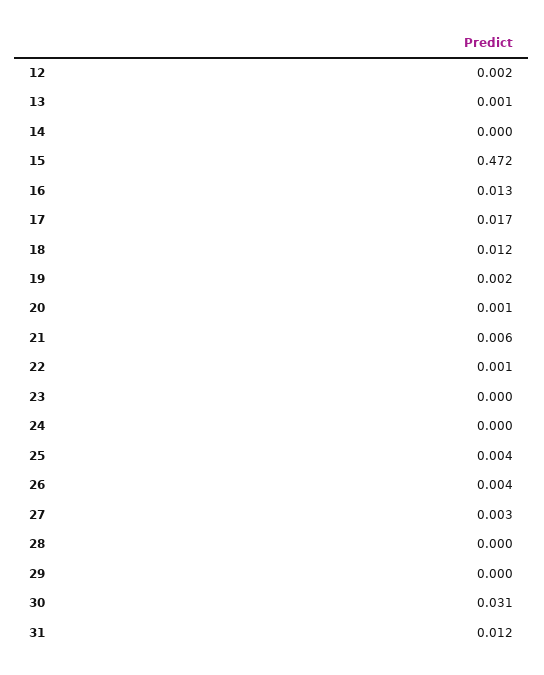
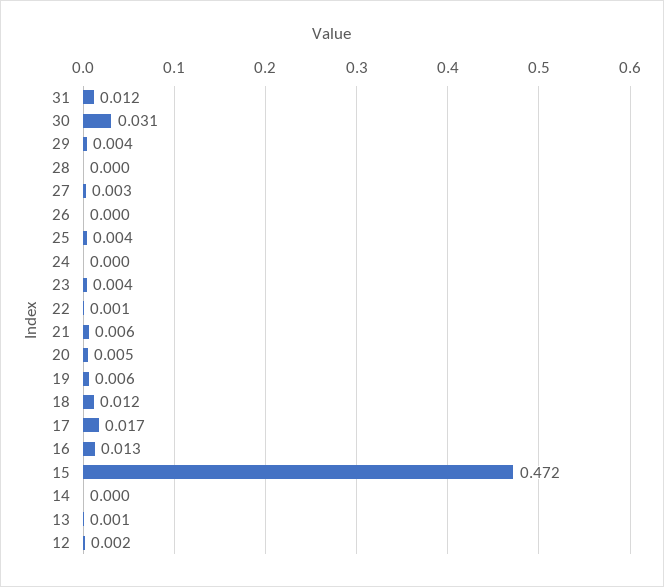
  {
    "12": 0.002,
    "13": 0.001,
    "14": 0,
    "15": 0.472,
    "16": 0.013,
    "17": 0.017,
    "18": 0.012,
-   "19": 0.002,
+   "19": 0.006,
-   "20": 0.001,
+   "20": 0.005,
    "21": 0.006,
    "22": 0.001,
-   "23": 0,
+   "23": 0.004,
    "24": 0,
    "25": 0.004,
-   "26": 0.004,
+   "26": 0,
    "27": 0.003,
    "28": 0,
-   "29": 0,
+   "29": 0.004,
    "30": 0.031,
    "31": 0.012
  }

